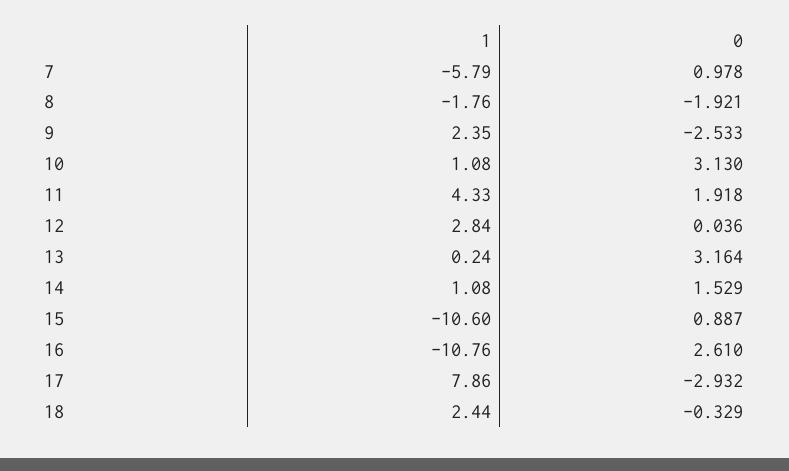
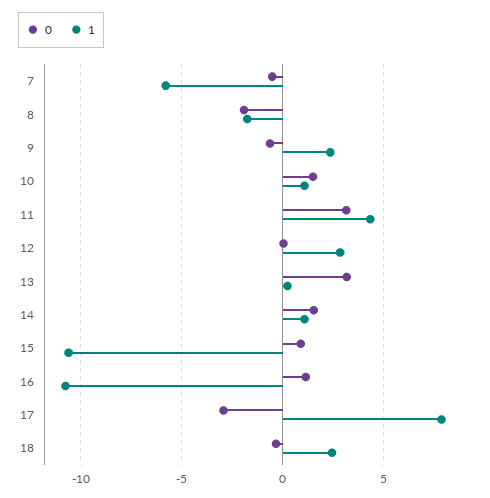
  {
    "1": {
      "7": -5.79,
      "8": -1.76,
      "9": 2.35,
      "10": 1.08,
      "11": 4.33,
      "12": 2.84,
      "13": 0.24,
      "14": 1.08,
      "15": -10.6,
      "16": -10.76,
      "17": 7.86,
      "18": 2.44
    },
    "0": {
-     "7": 0.978,
+     "7": -0.5,
      "8": -1.921,
-     "9": -2.533,
+     "9": -0.5,
-     "10": 3.13,
+     "10": 1.5,
-     "11": 1.918,
+     "11": 3,
      "12": 0.036,
      "13": 3.164,
      "14": 1.529,
      "15": 0.887,
-     "16": 2.61,
+     "16": 1,
      "17": -2.932,
      "18": -0.329
    }
  }

